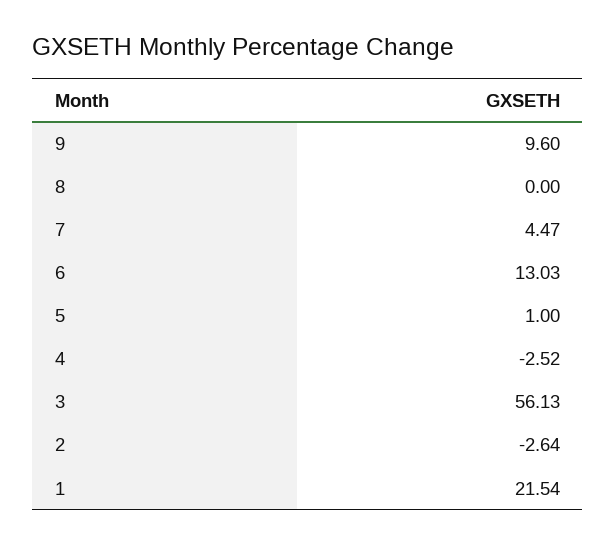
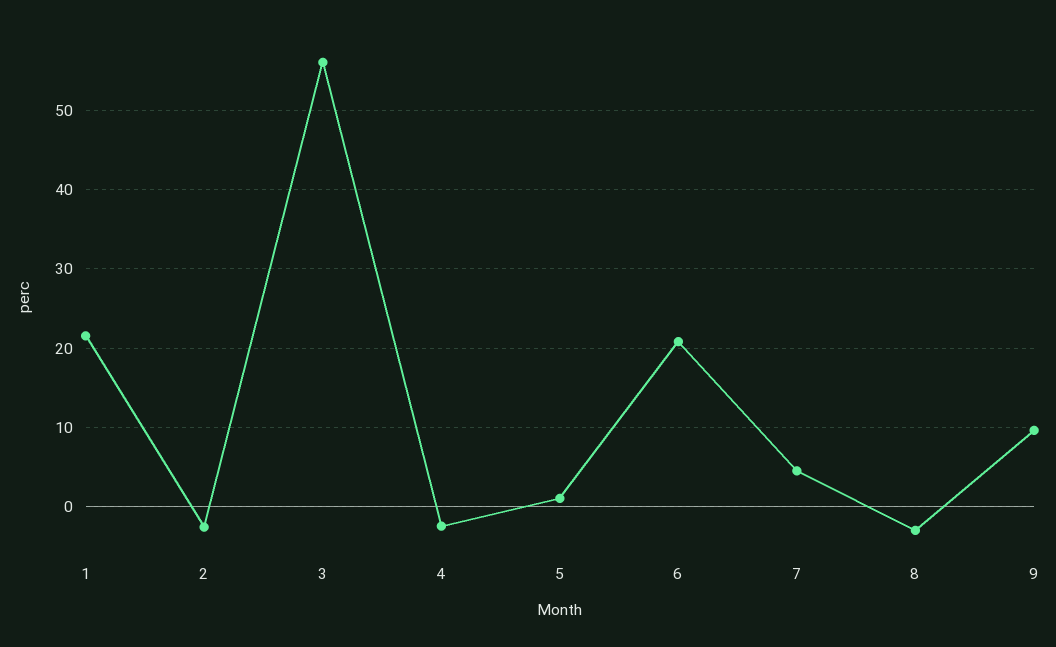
  {
    "9": 9.6,
-   "8": 0,
+   "8": -3,
    "7": 4.47,
-   "6": 13.03,
+   "6": 21,
    "5": 1,
    "4": -2.52,
    "3": 56.13,
    "2": -2.64,
    "1": 21.54
  }

